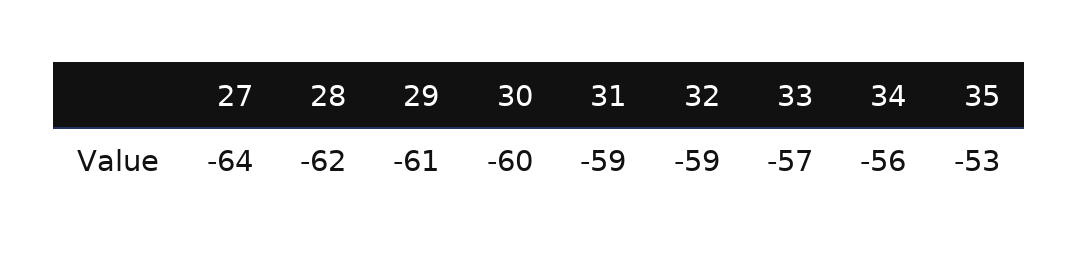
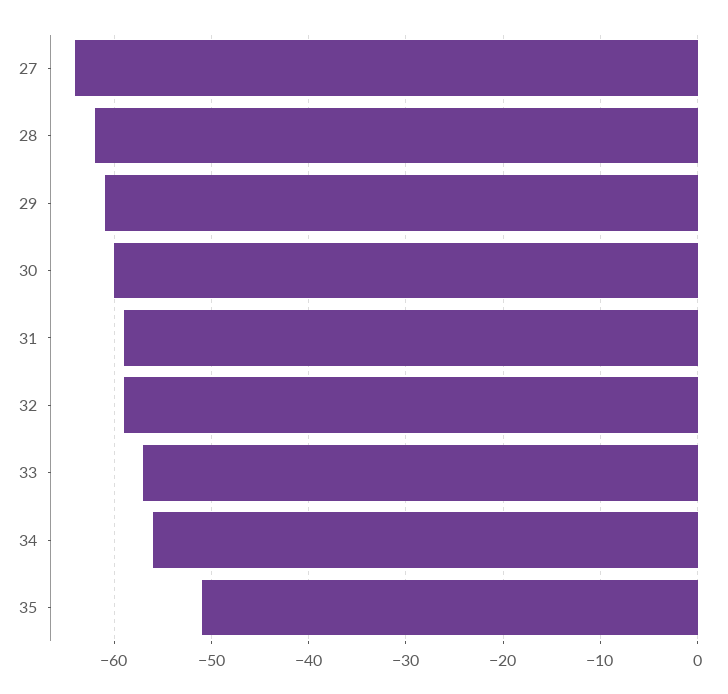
  {
    "27": -64,
    "28": -62,
    "29": -61,
    "30": -60,
    "31": -59,
    "32": -59,
    "33": -57,
    "34": -56,
-   "35": -53
+   "35": -51
  }

